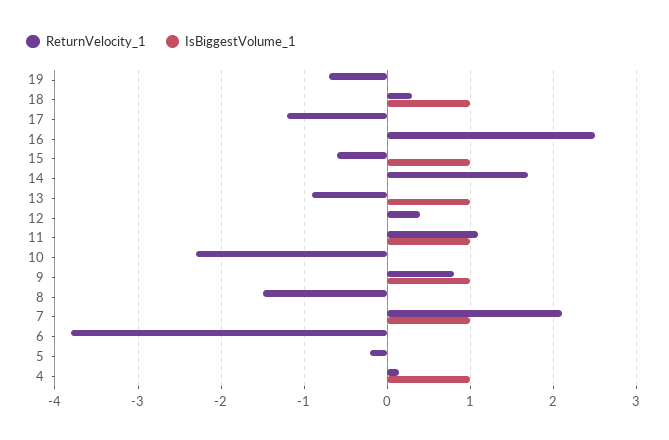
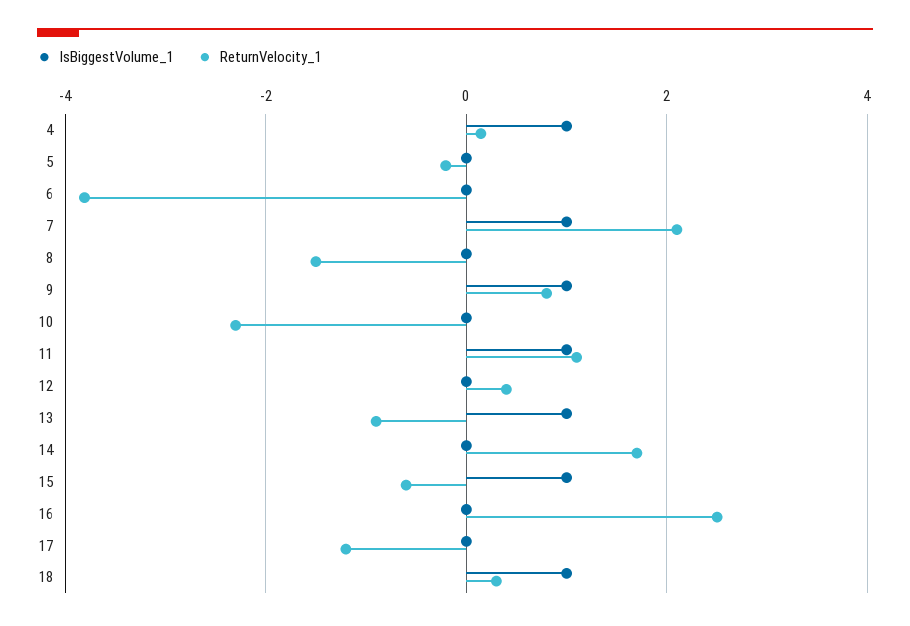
  {
    "ReturnVelocity_1": {
-     "19": -0.7,
      "18": 0.3,
      "17": -1.2,
      "16": 2.5,
      "15": -0.6,
      "14": 1.7,
      "13": -0.9,
      "12": 0.4,
      "11": 1.1,
      "10": -2.3,
      "9": 0.8,
      "8": -1.5,
      "7": 2.1,
      "6": -3.8,
      "5": -0.2,
      "4": 0.1
    },
    "IsBiggestVolume_1": {
-     "19": 0,
      "18": 1,
      "17": 0,
      "16": 0,
      "15": 1,
      "14": 0,
      "13": 1,
      "12": 0,
      "11": 1,
      "10": 0,
      "9": 1,
      "8": 0,
      "7": 1,
      "6": 0,
      "5": 0,
      "4": 1
    }
  }

